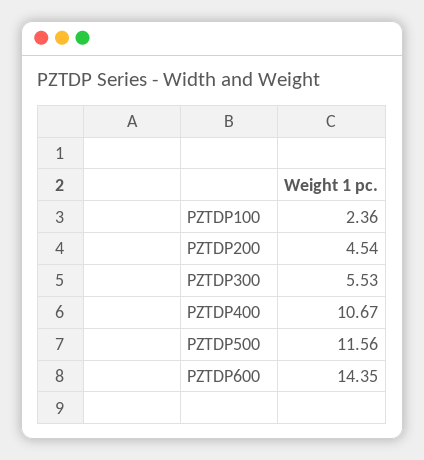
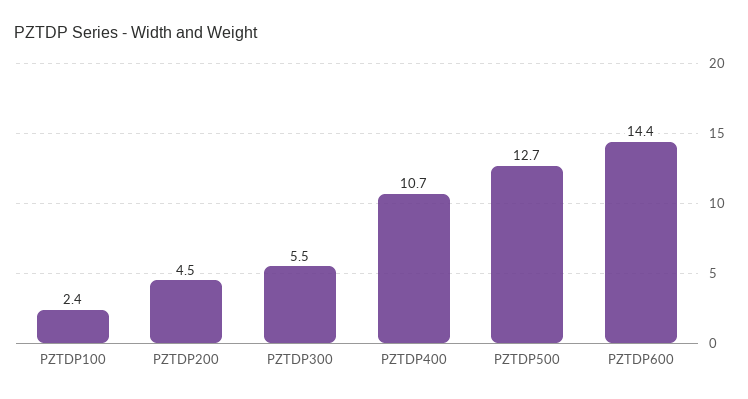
  {
    "PZTDP100": 2.36,
    "PZTDP200": 4.54,
    "PZTDP300": 5.53,
    "PZTDP400": 10.67,
-   "PZTDP500": 11.56,
+   "PZTDP500": 12.7,
    "PZTDP600": 14.35
  }

